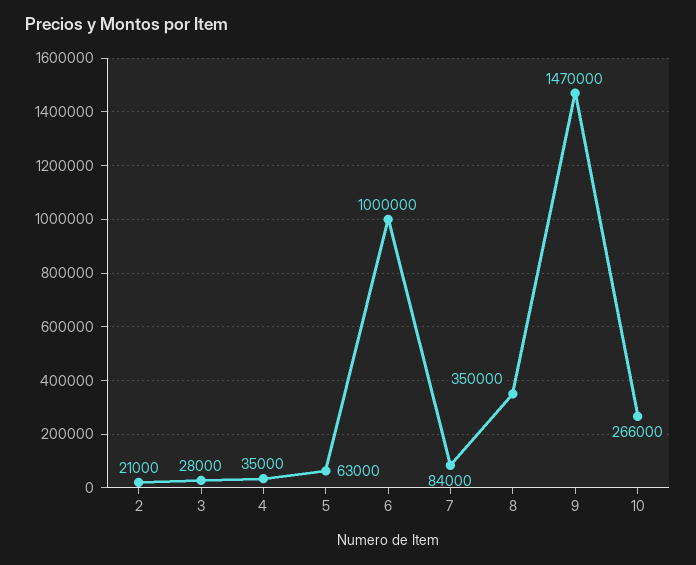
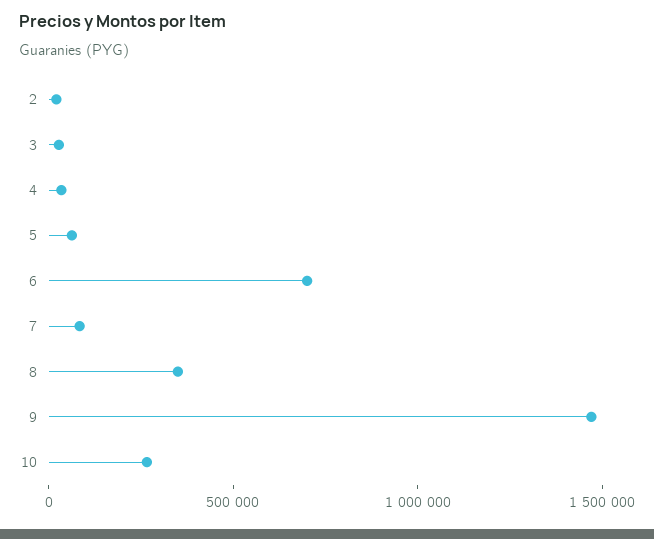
  {
    "2": 21000,
    "3": 28000,
    "4": 35000,
    "5": 63000,
-   "6": 1000000,
+   "6": 700000,
    "7": 84000,
    "8": 350000,
    "9": 1470000,
    "10": 266000
  }

